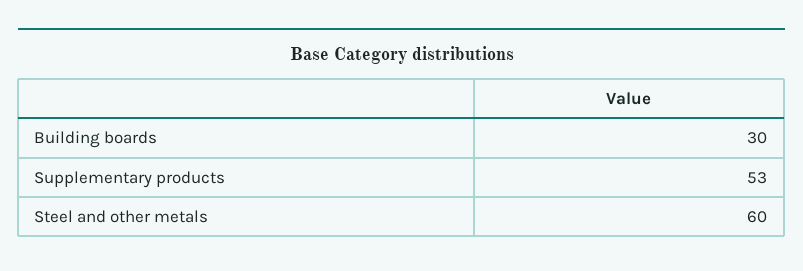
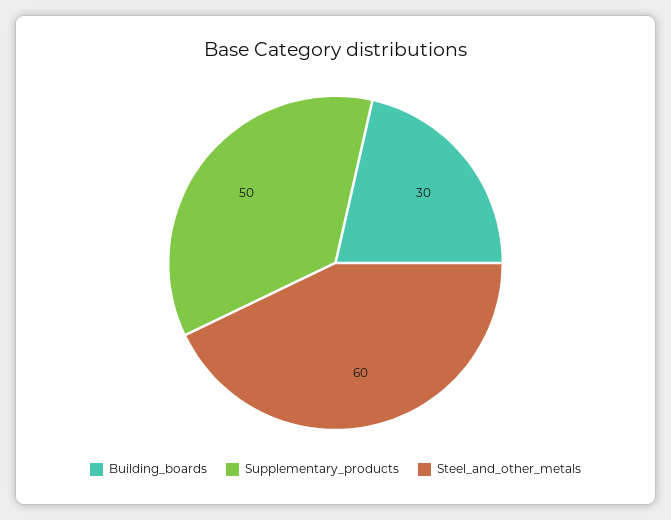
  {
    "Building boards": 30,
-   "Supplementary products": 53,
+   "Supplementary products": 50,
    "Steel and other metals": 60
  }

